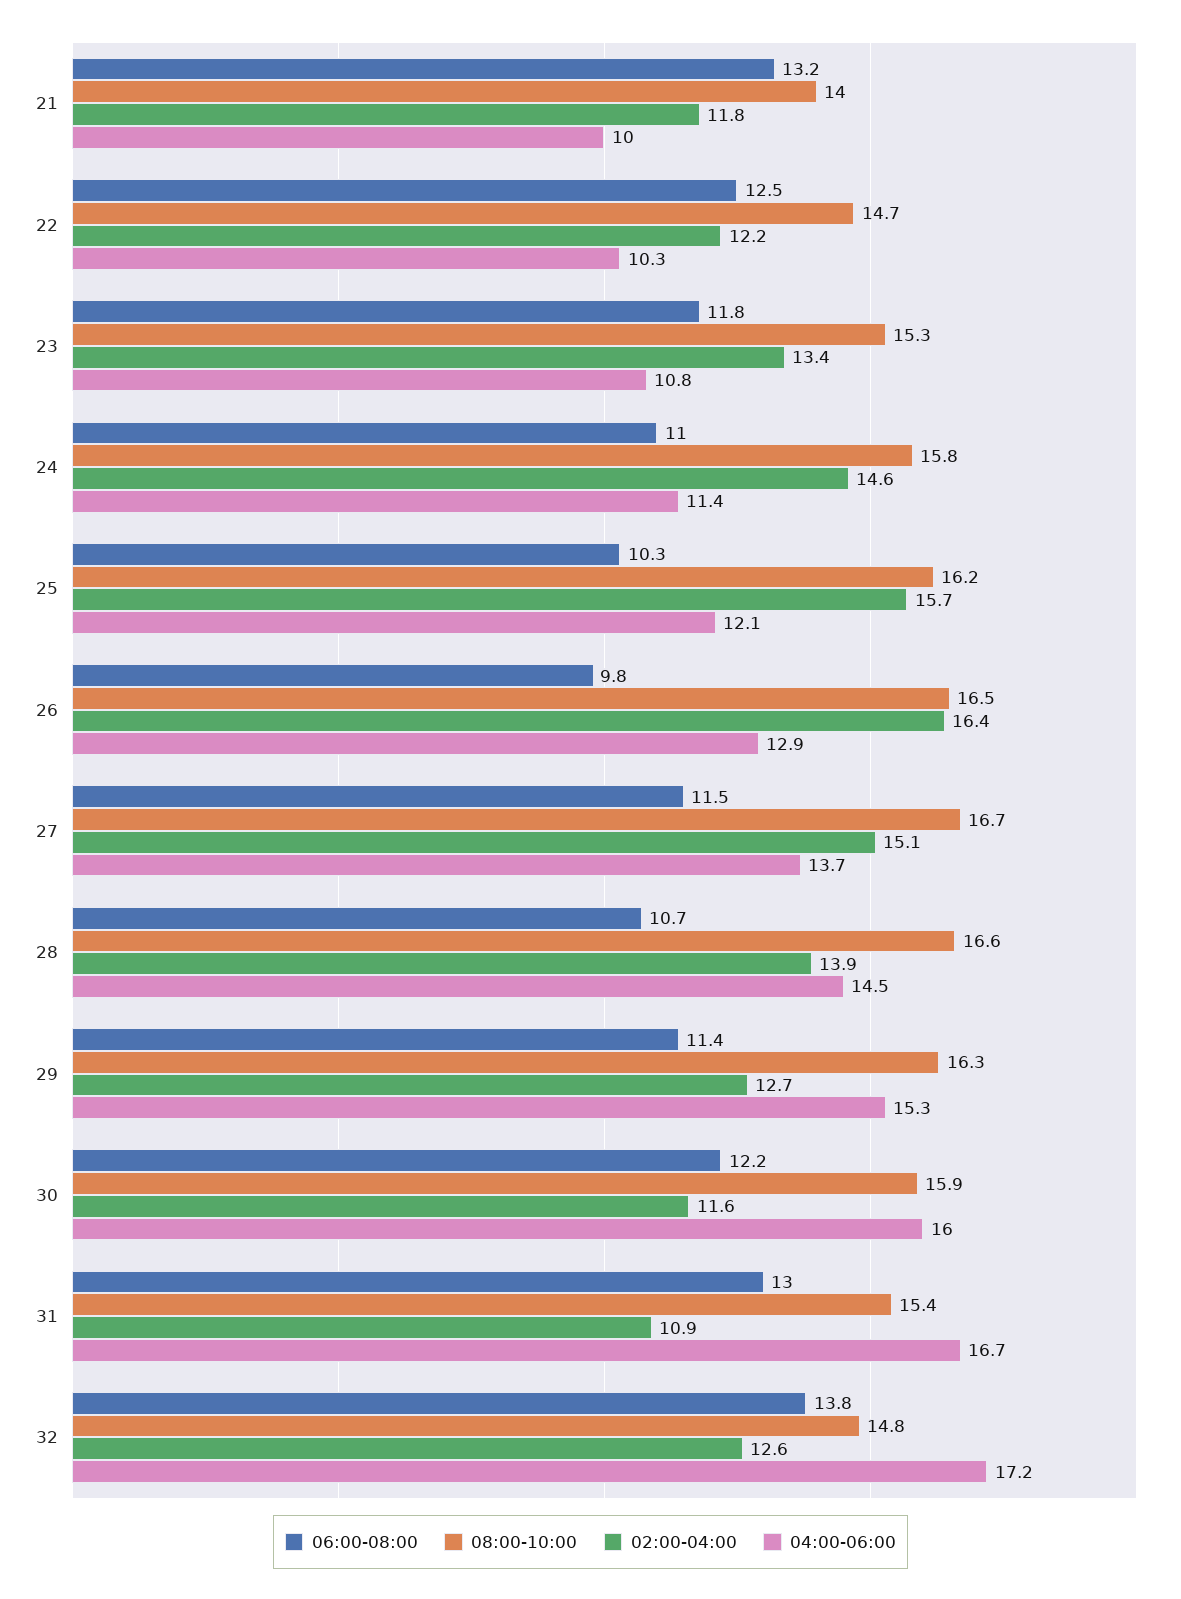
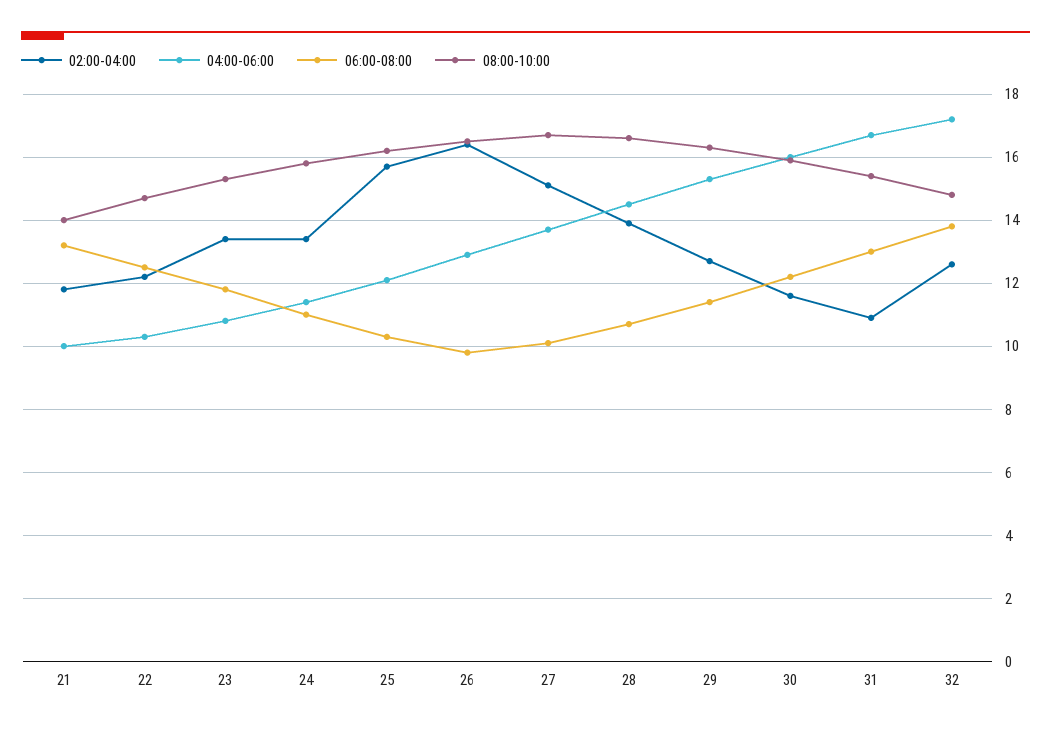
  {
    "06:00-08:00": {
      "21": 13.2,
      "22": 12.5,
      "23": 11.8,
      "24": 11,
      "25": 10.3,
      "26": 9.8,
-     "27": 11.5,
+     "27": 10,
      "28": 10.7,
      "29": 11.4,
      "30": 12.2,
      "31": 13,
      "32": 13.8
    },
    "08:00-10:00": {
      "21": 14,
      "22": 14.7,
      "23": 15.3,
      "24": 15.8,
      "25": 16.2,
      "26": 16.5,
      "27": 16.7,
      "28": 16.6,
      "29": 16.3,
      "30": 15.9,
      "31": 15.4,
      "32": 14.8
    },
    "02:00-04:00": {
      "21": 11.8,
      "22": 12.2,
      "23": 13.4,
-     "24": 14.6,
+     "24": 13.5,
      "25": 15.7,
      "26": 16.4,
      "27": 15.1,
      "28": 13.9,
      "29": 12.7,
      "30": 11.6,
      "31": 10.9,
      "32": 12.6
    },
    "04:00-06:00": {
      "21": 10,
      "22": 10.3,
      "23": 10.8,
      "24": 11.4,
      "25": 12.1,
      "26": 12.9,
      "27": 13.7,
      "28": 14.5,
      "29": 15.3,
      "30": 16,
      "31": 16.7,
      "32": 17.2
    }
  }

